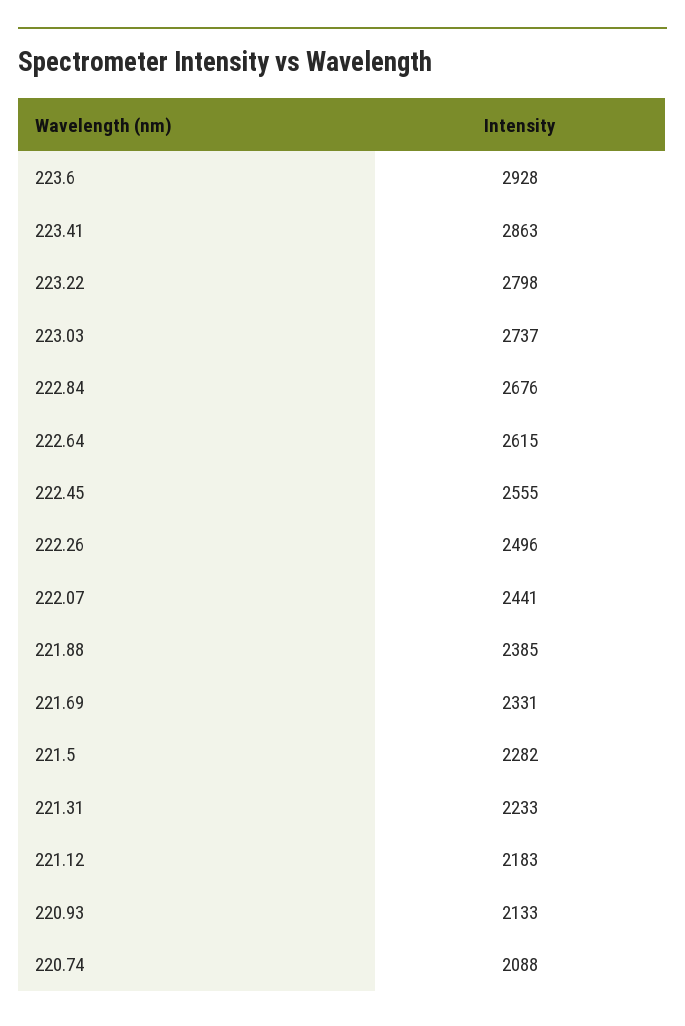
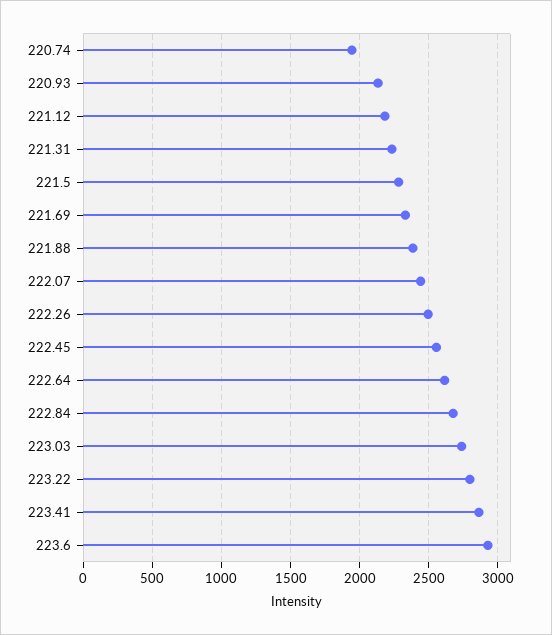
  {
    "223.6": 2928,
    "223.41": 2863,
    "223.22": 2798,
    "223.03": 2737,
    "222.84": 2676,
    "222.64": 2615,
    "222.45": 2555,
    "222.26": 2496,
    "222.07": 2441,
    "221.88": 2385,
    "221.69": 2331,
    "221.5": 2282,
    "221.31": 2233,
    "221.12": 2183,
    "220.93": 2133,
-   "220.74": 2088
+   "220.74": 1950
  }

